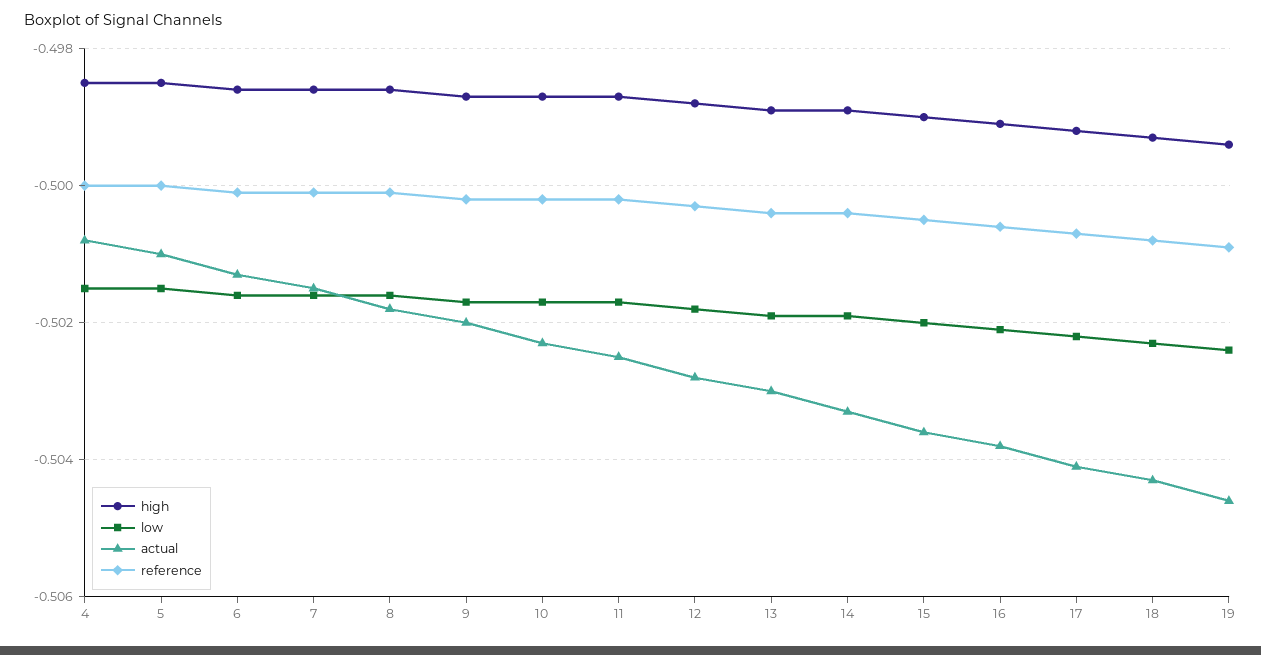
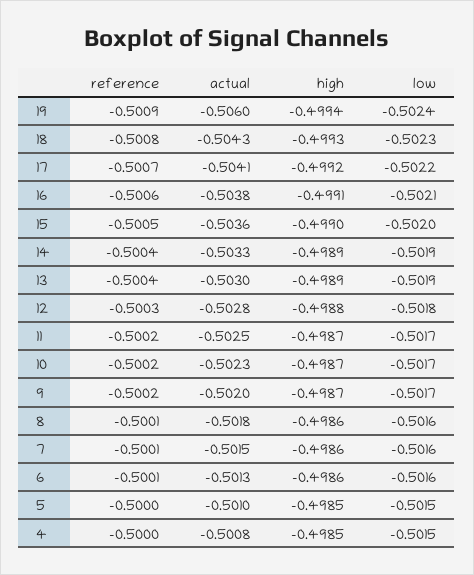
  {
    "high": {
      "4": -0.4985,
      "5": -0.4985,
      "6": -0.4986,
      "7": -0.4986,
      "8": -0.4986,
      "9": -0.4987,
      "10": -0.4987,
      "11": -0.4987,
      "12": -0.4988,
      "13": -0.4989,
      "14": -0.4989,
      "15": -0.499,
      "16": -0.4991,
      "17": -0.4992,
      "18": -0.4993,
      "19": -0.4994
    },
    "low": {
      "4": -0.5015,
      "5": -0.5015,
      "6": -0.5016,
      "7": -0.5016,
      "8": -0.5016,
      "9": -0.5017,
      "10": -0.5017,
      "11": -0.5017,
      "12": -0.5018,
      "13": -0.5019,
      "14": -0.5019,
      "15": -0.502,
      "16": -0.5021,
      "17": -0.5022,
      "18": -0.5023,
      "19": -0.5024
    },
    "actual": {
      "4": -0.5008,
      "5": -0.501,
      "6": -0.5013,
      "7": -0.5015,
      "8": -0.5018,
      "9": -0.502,
      "10": -0.5023,
      "11": -0.5025,
      "12": -0.5028,
      "13": -0.503,
      "14": -0.5033,
      "15": -0.5036,
      "16": -0.5038,
      "17": -0.5041,
      "18": -0.5043,
-     "19": -0.5045
+     "19": -0.506
    },
    "reference": {
      "4": -0.5,
      "5": -0.5,
      "6": -0.5001,
      "7": -0.5001,
      "8": -0.5001,
      "9": -0.5002,
      "10": -0.5002,
      "11": -0.5002,
      "12": -0.5003,
      "13": -0.5004,
      "14": -0.5004,
      "15": -0.5005,
      "16": -0.5006,
      "17": -0.5007,
      "18": -0.5008,
      "19": -0.5009
    }
  }

